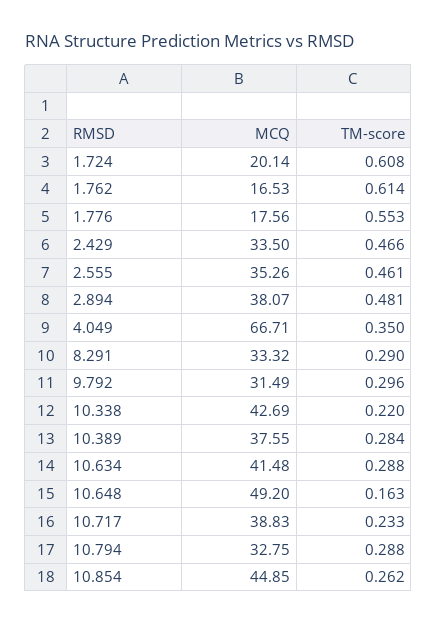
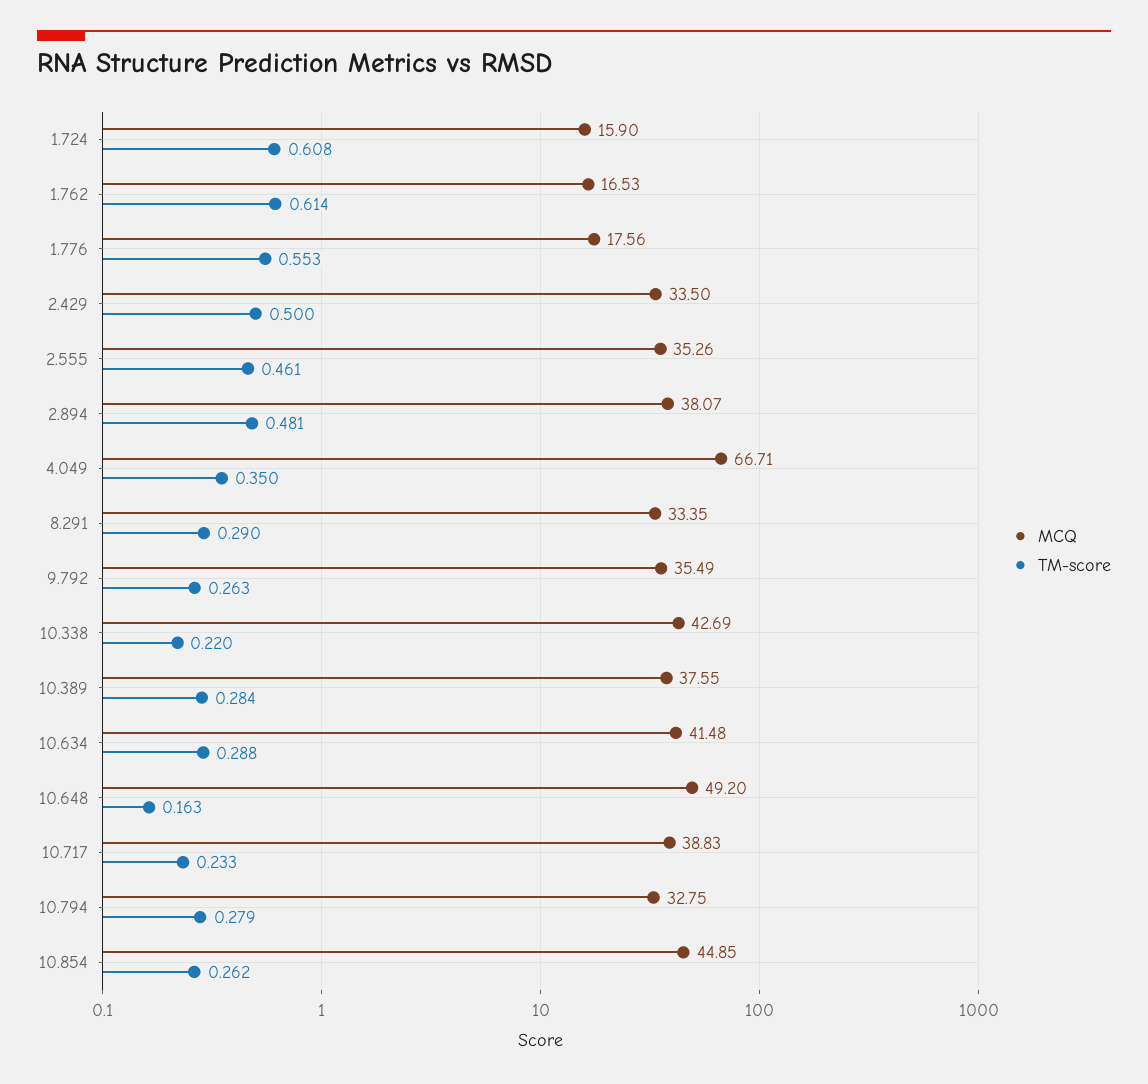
  {
    "MCQ": {
-     "1.724": 20.14,
+     "1.724": 15.9,
      "1.762": 16.53,
      "1.776": 17.56,
      "2.429": 33.5,
      "2.555": 35.26,
      "2.894": 38.07,
      "4.049": 66.71,
-     "8.291": 33.32,
+     "8.291": 33.35,
-     "9.792": 31.49,
+     "9.792": 35.49,
      "10.338": 42.69,
      "10.389": 37.55,
      "10.634": 41.48,
      "10.648": 49.2,
      "10.717": 38.83,
      "10.794": 32.75,
      "10.854": 44.85
    },
    "TM-score": {
      "1.724": 0.608,
      "1.762": 0.614,
      "1.776": 0.553,
-     "2.429": 0.466,
+     "2.429": 0.5,
      "2.555": 0.461,
      "2.894": 0.481,
      "4.049": 0.35,
      "8.291": 0.29,
-     "9.792": 0.296,
+     "9.792": 0.263,
      "10.338": 0.22,
      "10.389": 0.284,
      "10.634": 0.288,
      "10.648": 0.163,
      "10.717": 0.233,
-     "10.794": 0.288,
+     "10.794": 0.279,
      "10.854": 0.262
    }
  }

